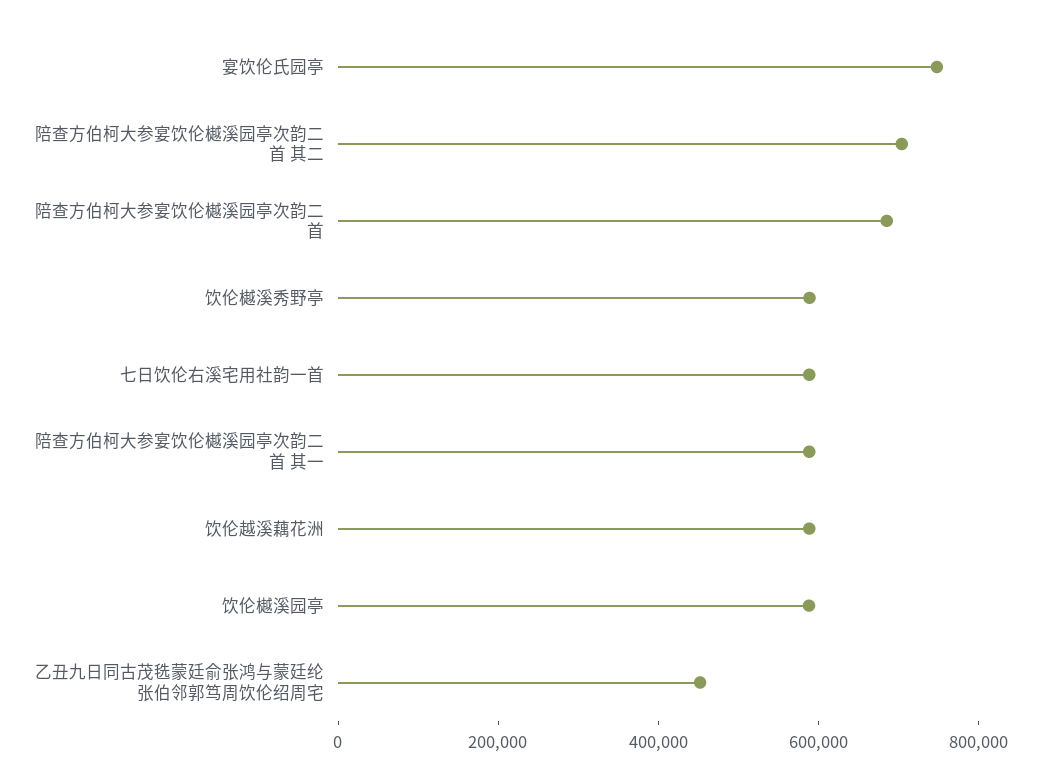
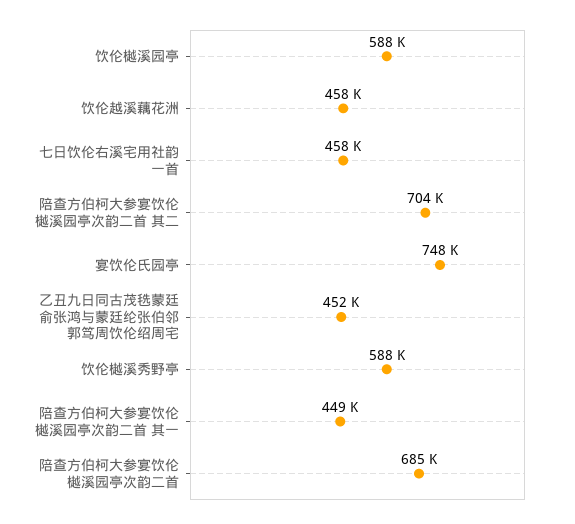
  {
    "宴饮伦氏园亭": 748000,
    "陪查方伯柯大参宴饮伦樾溪园亭次韵二首 其二": 704000,
    "陪查方伯柯大参宴饮伦樾溪园亭次韵二首": 685000,
    "饮伦樾溪秀野亭": 588000,
-   "七日饮伦右溪宅用社韵一首": 600000,
+   "七日饮伦右溪宅用社韵一首": 458000,
-   "陪查方伯柯大参宴饮伦樾溪园亭次韵二首 其一": 600000,
+   "陪查方伯柯大参宴饮伦樾溪园亭次韵二首 其一": 449000,
-   "饮伦越溪藕花洲": 600000,
+   "饮伦越溪藕花洲": 458000,
    "饮伦樾溪园亭": 588000,
    "乙丑九日同古茂毨蒙廷俞张鸿与蒙廷纶张伯邻郭笃周饮伦绍周宅": 452000
  }

